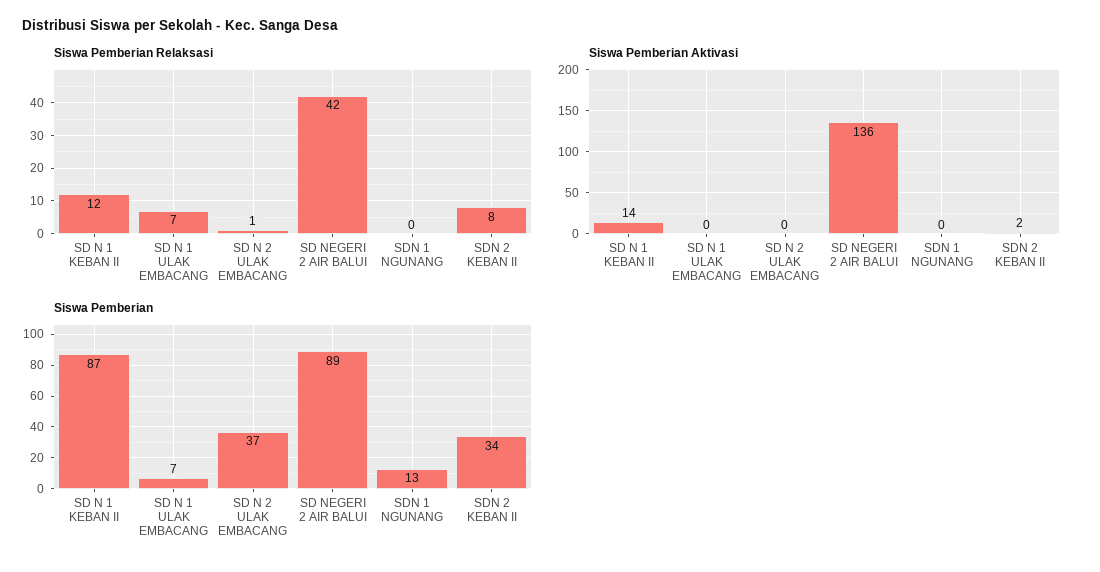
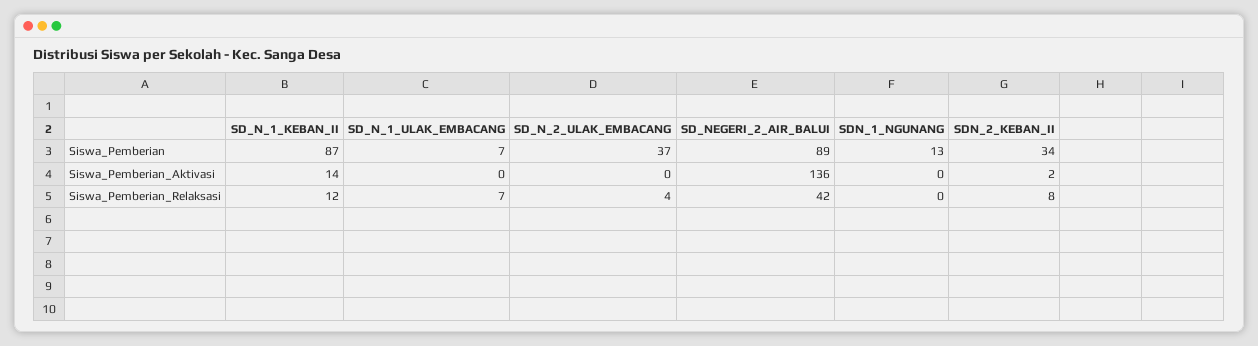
  {
    "Siswa Pemberian Relaksasi": {
      "SD N 1 KEBAN II": 12,
      "SD N 1 ULAK EMBACANG": 7,
-     "SD N 2 ULAK EMBACANG": 1,
+     "SD N 2 ULAK EMBACANG": 4,
      "SD NEGERI 2 AIR BALUI": 42,
      "SDN 1 NGUNANG": 0,
      "SDN 2 KEBAN II": 8
    },
    "Siswa Pemberian Aktivasi": {
      "SD N 1 KEBAN II": 14,
      "SD N 1 ULAK EMBACANG": 0,
      "SD N 2 ULAK EMBACANG": 0,
      "SD NEGERI 2 AIR BALUI": 136,
      "SDN 1 NGUNANG": 0,
      "SDN 2 KEBAN II": 2
    },
    "Siswa Pemberian": {
      "SD N 1 KEBAN II": 87,
      "SD N 1 ULAK EMBACANG": 7,
      "SD N 2 ULAK EMBACANG": 37,
      "SD NEGERI 2 AIR BALUI": 89,
      "SDN 1 NGUNANG": 13,
      "SDN 2 KEBAN II": 34
    }
  }

